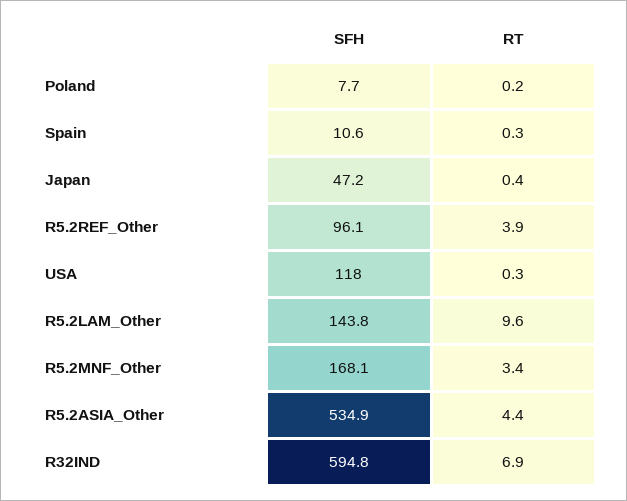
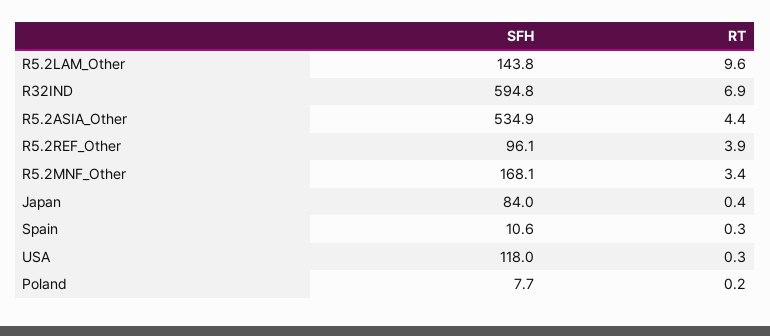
  {
    "SFH": {
      "Poland": 7.7,
      "Spain": 10.6,
-     "Japan": 47.2,
+     "Japan": 84,
      "R5.2REF_Other": 96.1,
      "USA": 118,
      "R5.2LAM_Other": 143.8,
      "R5.2MNF_Other": 168.1,
      "R5.2ASIA_Other": 534.9,
      "R32IND": 594.8
    },
    "RT": {
      "Poland": 0.2,
      "Spain": 0.3,
      "Japan": 0.4,
      "R5.2REF_Other": 3.9,
      "USA": 0.3,
      "R5.2LAM_Other": 9.6,
      "R5.2MNF_Other": 3.4,
      "R5.2ASIA_Other": 4.4,
      "R32IND": 6.9
    }
  }

